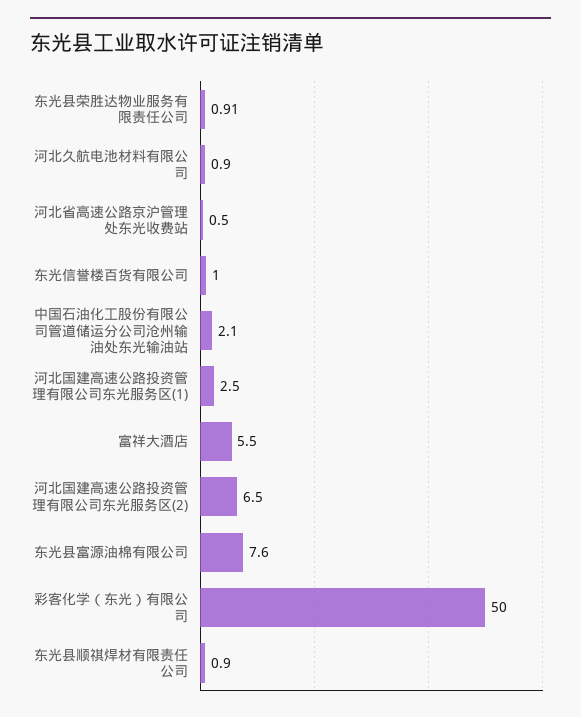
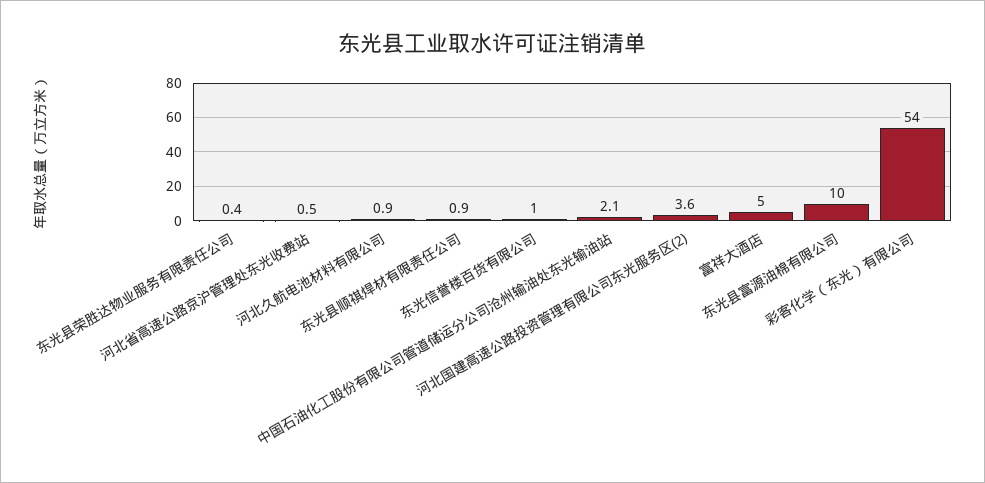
  {
-   "东光县荣胜达物业服务有限责任公司": 0.91,
+   "东光县荣胜达物业服务有限责任公司": 0.4,
    "河北久航电池材料有限公司": 0.9,
    "河北省高速公路京沪管理处东光收费站": 0.5,
    "东光信誉楼百货有限公司": 1,
    "中国石油化工股份有限公司管道储运分公司沧州输油处东光输油站": 2.1,
-   "河北国建高速公路投资管理有限公司东光服务区(1)": 2.5,
-   "富祥大酒店": 5.5,
+   "富祥大酒店": 5,
-   "河北国建高速公路投资管理有限公司东光服务区(2)": 6.5,
+   "河北国建高速公路投资管理有限公司东光服务区(2)": 3.6,
-   "东光县富源油棉有限公司": 7.6,
+   "东光县富源油棉有限公司": 10,
-   "彩客化学（东光）有限公司": 50,
+   "彩客化学（东光）有限公司": 54,
    "东光县顺祺焊材有限责任公司": 0.9
  }

